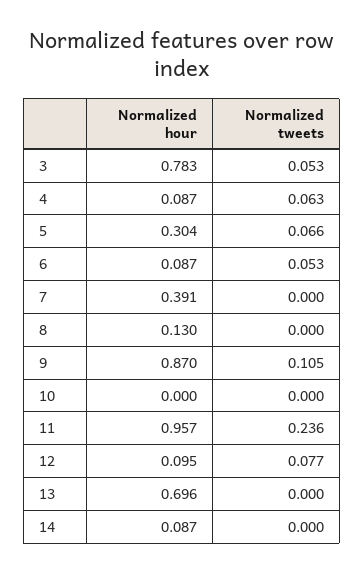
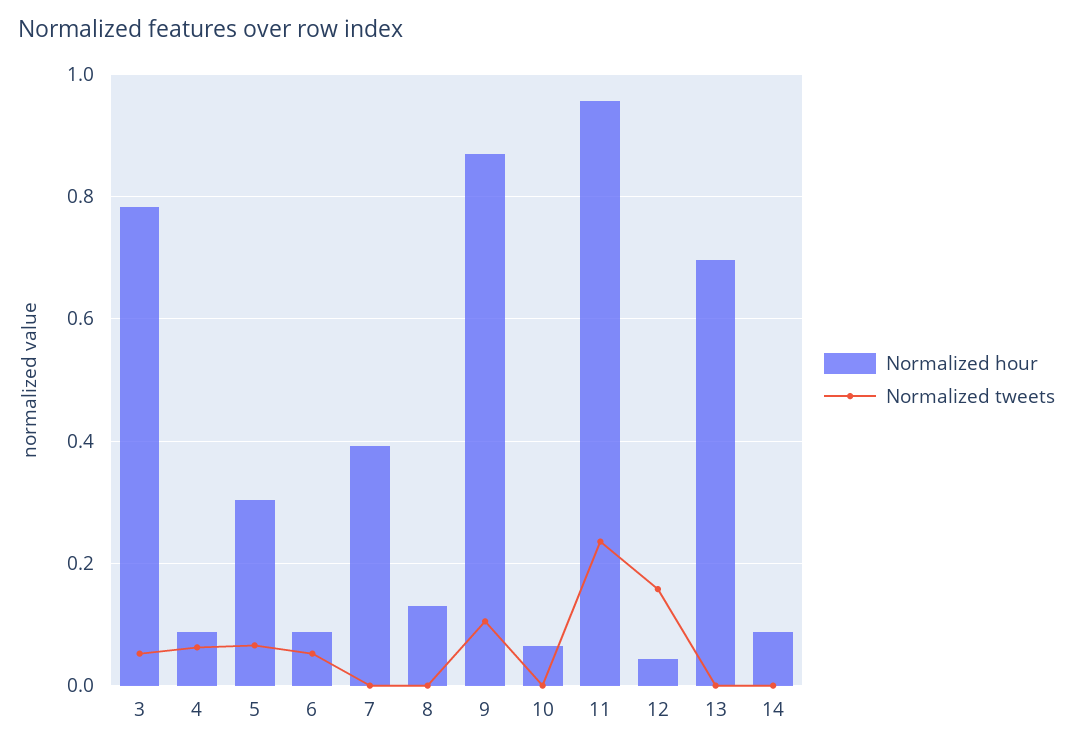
  {
    "Normalized hour": {
      "3": 0.783,
      "4": 0.087,
      "5": 0.304,
      "6": 0.087,
      "7": 0.391,
      "8": 0.13,
      "9": 0.87,
-     "10": 0,
+     "10": 0.06,
      "11": 0.957,
-     "12": 0.095,
+     "12": 0.04,
      "13": 0.696,
      "14": 0.087
    },
    "Normalized tweets": {
      "3": 0.053,
      "4": 0.063,
      "5": 0.066,
      "6": 0.053,
      "7": 0,
      "8": 0,
      "9": 0.105,
      "10": 0,
      "11": 0.236,
-     "12": 0.077,
+     "12": 0.16,
      "13": 0,
      "14": 0
    }
  }

